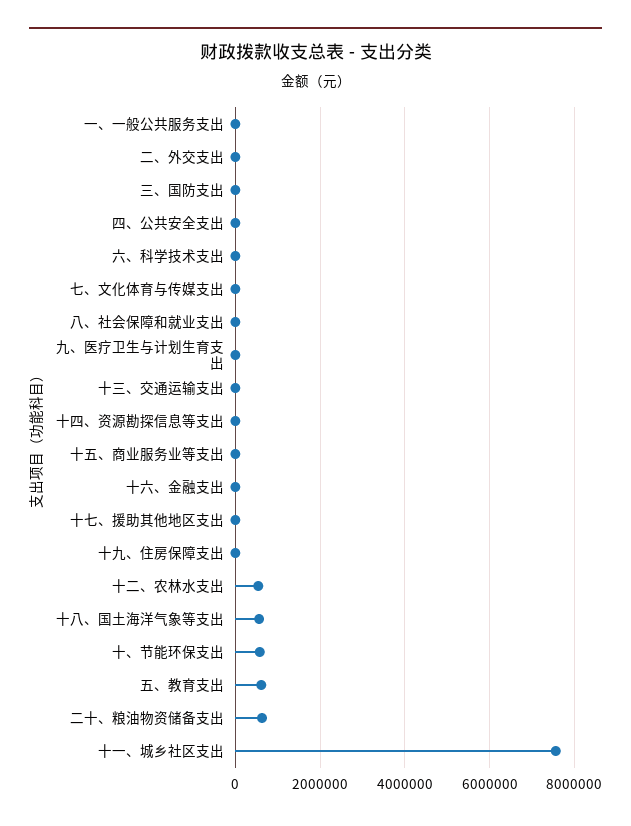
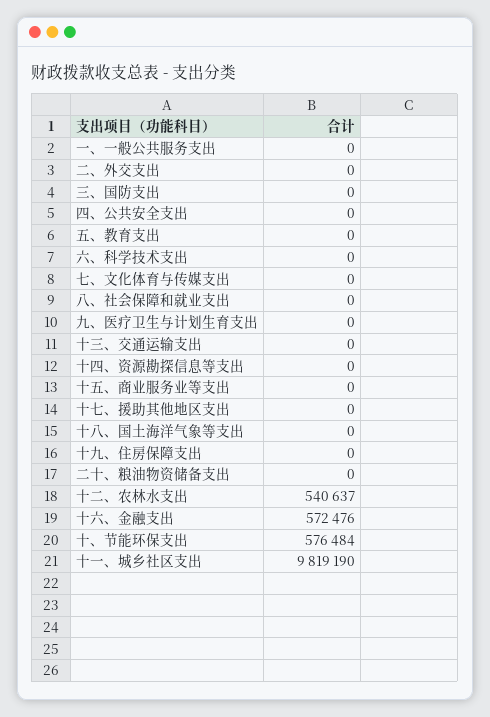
  {
    "一、一般公共服务支出": 0,
    "二、外交支出": 0,
    "三、国防支出": 0,
    "四、公共安全支出": 0,
    "六、科学技术支出": 0,
    "七、文化体育与传媒支出": 0,
    "八、社会保障和就业支出": 0,
    "九、医疗卫生与计划生育支出": 0,
    "十三、交通运输支出": 0,
    "十四、资源勘探信息等支出": 0,
    "十五、商业服务业等支出": 0,
-   "十六、金融支出": 0,
+   "十六、金融支出": 572476,
    "十七、援助其他地区支出": 0,
    "十九、住房保障支出": 0,
    "十二、农林水支出": 540637,
-   "十八、国土海洋气象等支出": 600000,
+   "十八、国土海洋气象等支出": 0,
    "十、节能环保支出": 576484,
-   "五、教育支出": 600000,
+   "五、教育支出": 0,
-   "二十、粮油物资储备支出": 600000,
+   "二十、粮油物资储备支出": 0,
-   "十一、城乡社区支出": 7600000
+   "十一、城乡社区支出": 9819190
  }

